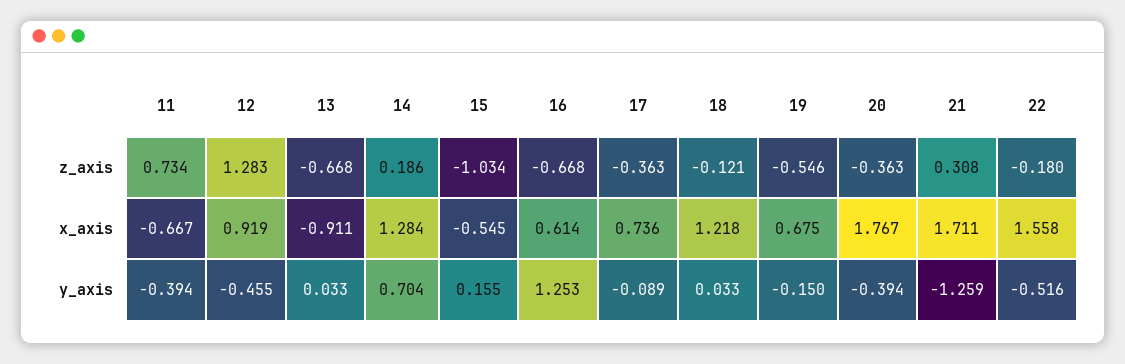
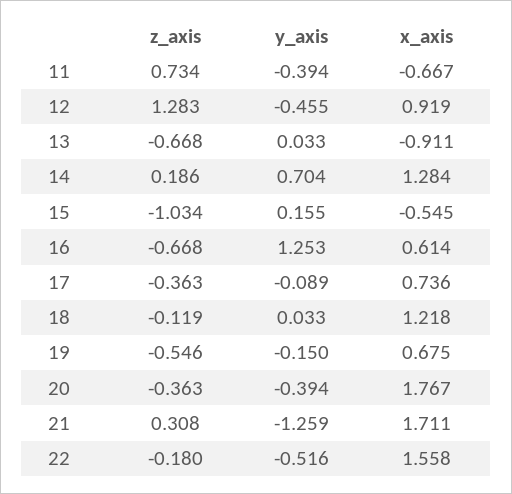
  {
    "11": {
      "z_axis": 0.734,
      "x_axis": -0.667,
      "y_axis": -0.394
    },
    "12": {
      "z_axis": 1.283,
      "x_axis": 0.919,
      "y_axis": -0.455
    },
    "13": {
      "z_axis": -0.668,
      "x_axis": -0.911,
      "y_axis": 0.033
    },
    "14": {
      "z_axis": 0.186,
      "x_axis": 1.284,
      "y_axis": 0.704
    },
    "15": {
      "z_axis": -1.034,
      "x_axis": -0.545,
      "y_axis": 0.155
    },
    "16": {
      "z_axis": -0.668,
      "x_axis": 0.614,
      "y_axis": 1.253
    },
    "17": {
      "z_axis": -0.363,
      "x_axis": 0.736,
      "y_axis": -0.089
    },
    "18": {
-     "z_axis": -0.121,
+     "z_axis": -0.119,
      "x_axis": 1.218,
      "y_axis": 0.033
    },
    "19": {
      "z_axis": -0.546,
      "x_axis": 0.675,
      "y_axis": -0.15
    },
    "20": {
      "z_axis": -0.363,
      "x_axis": 1.767,
      "y_axis": -0.394
    },
    "21": {
      "z_axis": 0.308,
      "x_axis": 1.711,
      "y_axis": -1.259
    },
    "22": {
      "z_axis": -0.18,
      "x_axis": 1.558,
      "y_axis": -0.516
    }
  }

